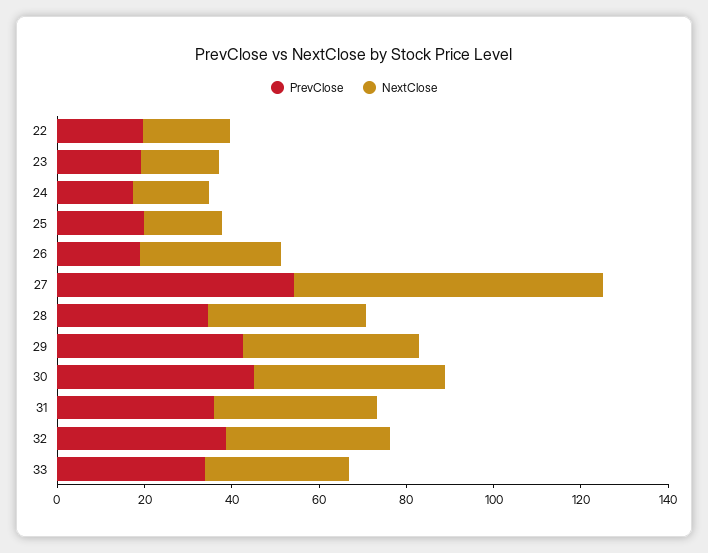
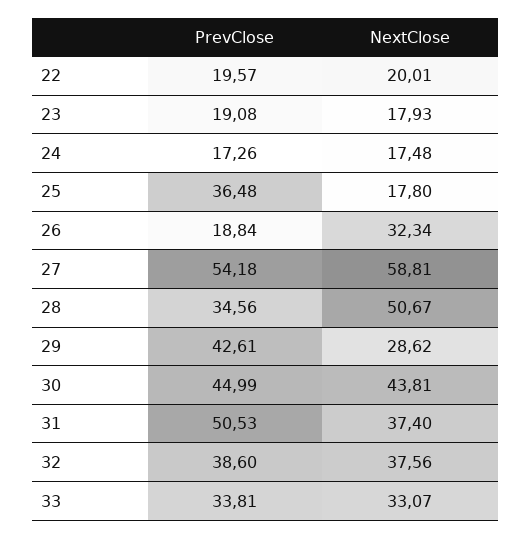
  {
    "PrevClose": {
      "22": 19.57,
      "23": 19.08,
      "24": 17.26,
-     "25": 20,
+     "25": 36.48,
      "26": 18.84,
      "27": 54.18,
      "28": 34.56,
      "29": 42.61,
      "30": 44.99,
-     "31": 35,
+     "31": 50.53,
      "32": 38.6,
      "33": 33.81
    },
    "NextClose": {
      "22": 20.01,
      "23": 17.93,
      "24": 17.48,
      "25": 17.8,
      "26": 32.34,
-     "27": 70,
+     "27": 58.81,
-     "28": 35,
+     "28": 50.67,
-     "29": 40,
+     "29": 28.62,
      "30": 43.81,
      "31": 37.4,
      "32": 37.56,
      "33": 33.07
    }
  }

